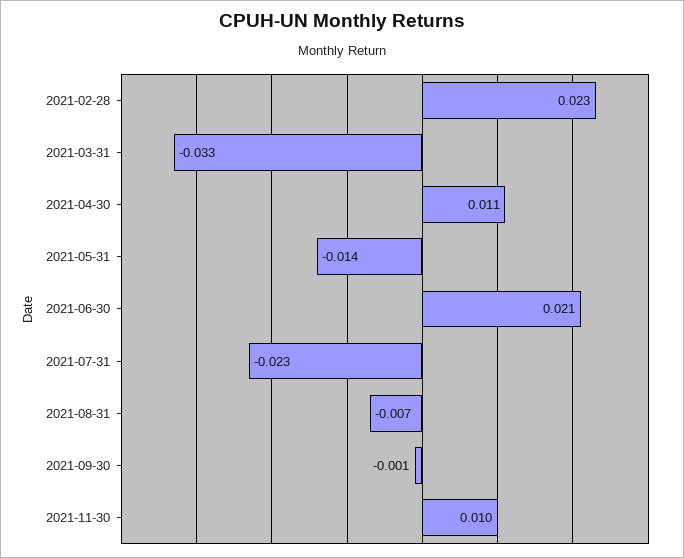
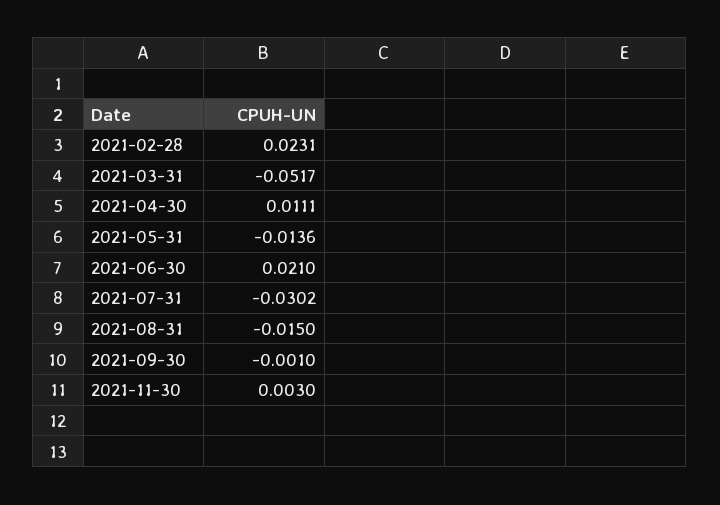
  {
    "2021-02-28": 0.0231,
-   "2021-03-31": -0.033,
+   "2021-03-31": -0.0517,
    "2021-04-30": 0.0111,
    "2021-05-31": -0.0136,
    "2021-06-30": 0.021,
-   "2021-07-31": -0.023,
+   "2021-07-31": -0.0302,
-   "2021-08-31": -0.007,
+   "2021-08-31": -0.015,
    "2021-09-30": -0.001,
-   "2021-11-30": 0.01
+   "2021-11-30": 0.003
  }

